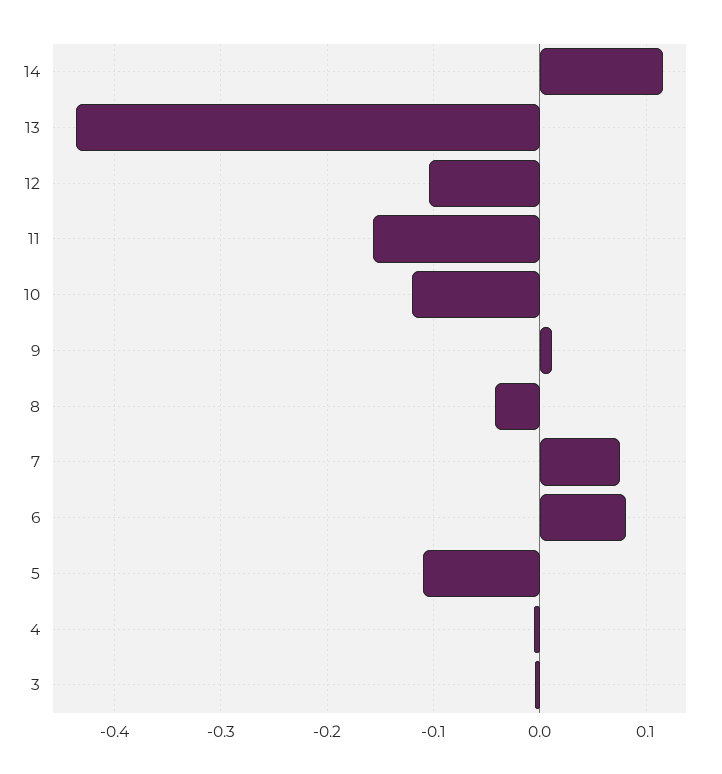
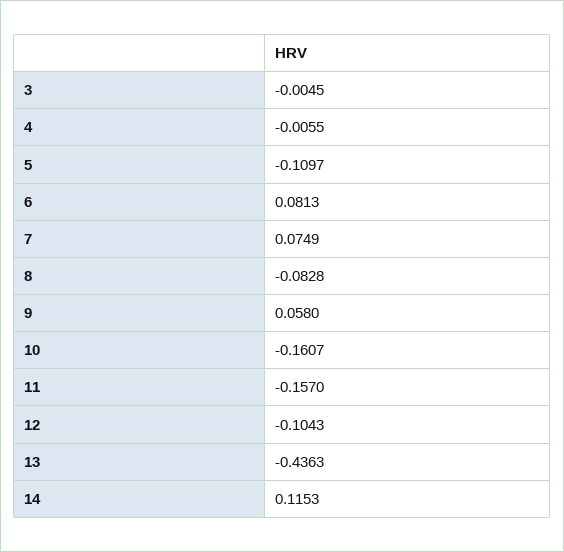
  {
    "14": 0.1153,
    "13": -0.4363,
    "12": -0.1043,
    "11": -0.157,
-   "10": -0.12,
+   "10": -0.1607,
-   "9": 0.01,
+   "9": 0.058,
-   "8": -0.04,
+   "8": -0.0828,
    "7": 0.0749,
    "6": 0.0813,
    "5": -0.1097,
    "4": -0.0055,
    "3": -0.0045
  }

